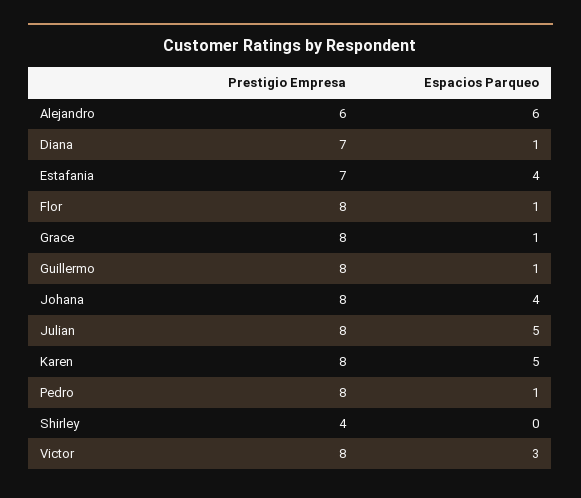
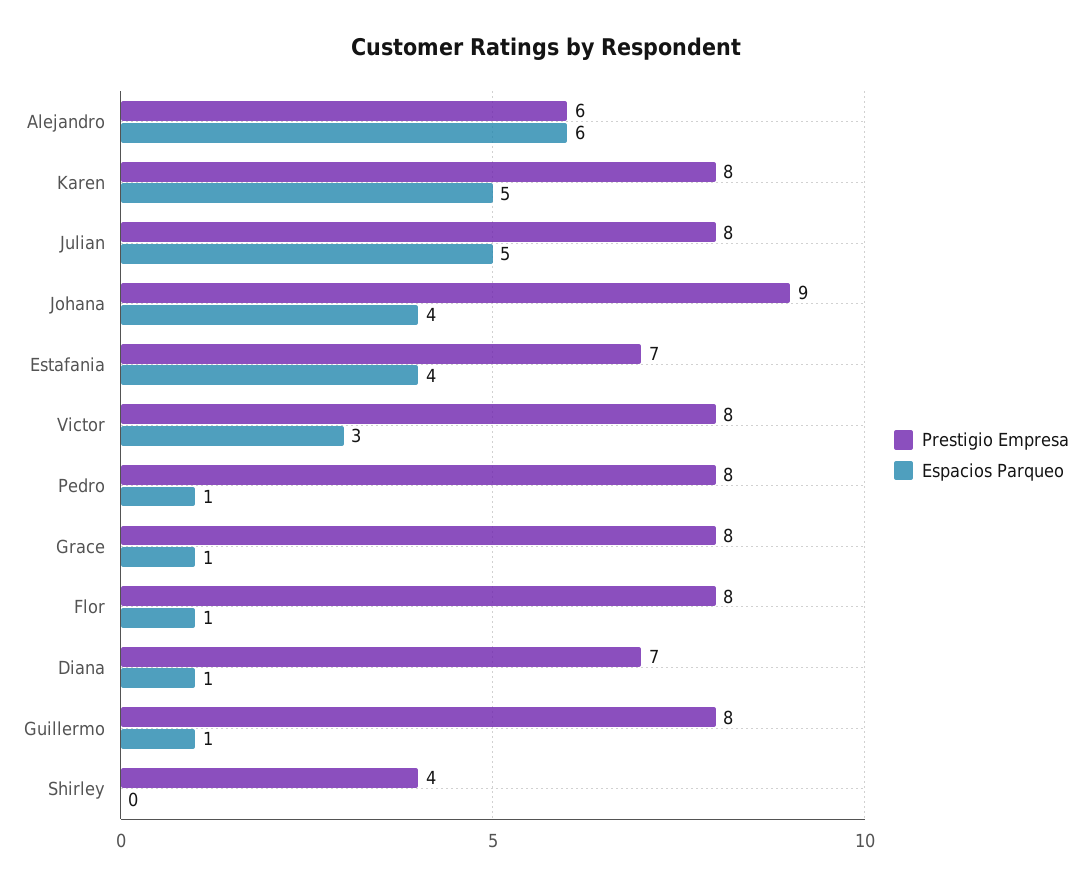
  {
    "Prestigio Empresa": {
      "Alejandro": 6,
      "Diana": 7,
      "Estafania": 7,
      "Flor": 8,
      "Grace": 8,
      "Guillermo": 8,
-     "Johana": 8,
+     "Johana": 9,
      "Julian": 8,
      "Karen": 8,
      "Pedro": 8,
      "Shirley": 4,
      "Victor": 8
    },
    "Espacios Parqueo": {
      "Alejandro": 6,
      "Diana": 1,
      "Estafania": 4,
      "Flor": 1,
      "Grace": 1,
      "Guillermo": 1,
      "Johana": 4,
      "Julian": 5,
      "Karen": 5,
      "Pedro": 1,
      "Shirley": 0,
      "Victor": 3
    }
  }

